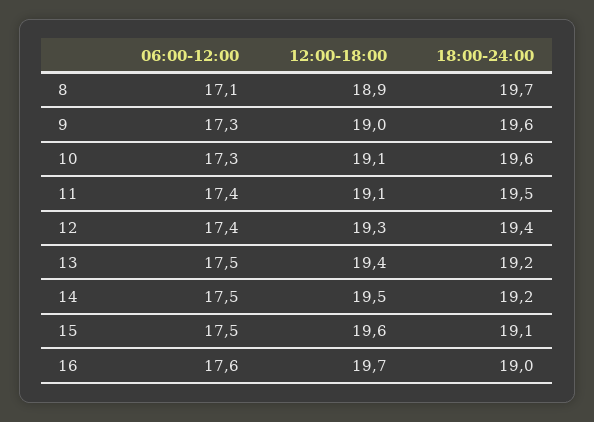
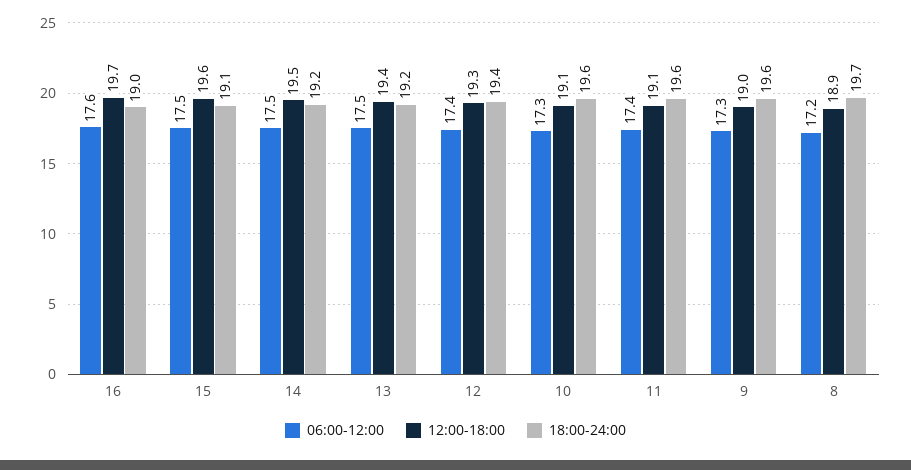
  {
    "06:00-12:00": {
-     "8": 17.1,
+     "8": 17.2,
      "9": 17.3,
      "10": 17.3,
      "11": 17.4,
      "12": 17.4,
      "13": 17.5,
      "14": 17.5,
      "15": 17.5,
      "16": 17.6
    },
    "12:00-18:00": {
      "8": 18.9,
      "9": 19,
      "10": 19.1,
      "11": 19.1,
      "12": 19.3,
      "13": 19.4,
      "14": 19.5,
      "15": 19.6,
      "16": 19.7
    },
    "18:00-24:00": {
      "8": 19.7,
      "9": 19.6,
      "10": 19.6,
-     "11": 19.5,
+     "11": 19.6,
      "12": 19.4,
      "13": 19.2,
      "14": 19.2,
      "15": 19.1,
      "16": 19
    }
  }

